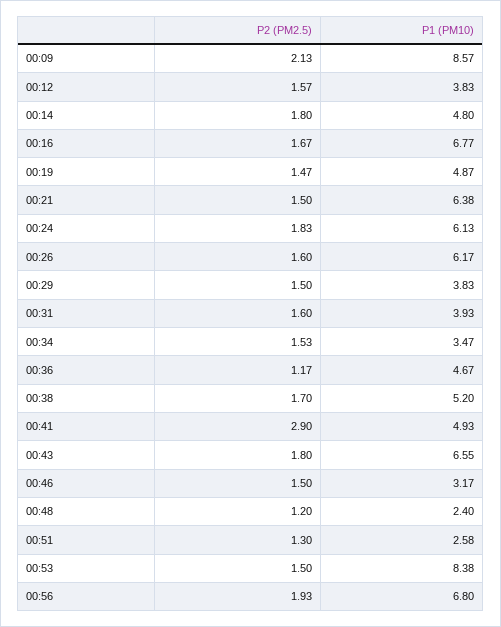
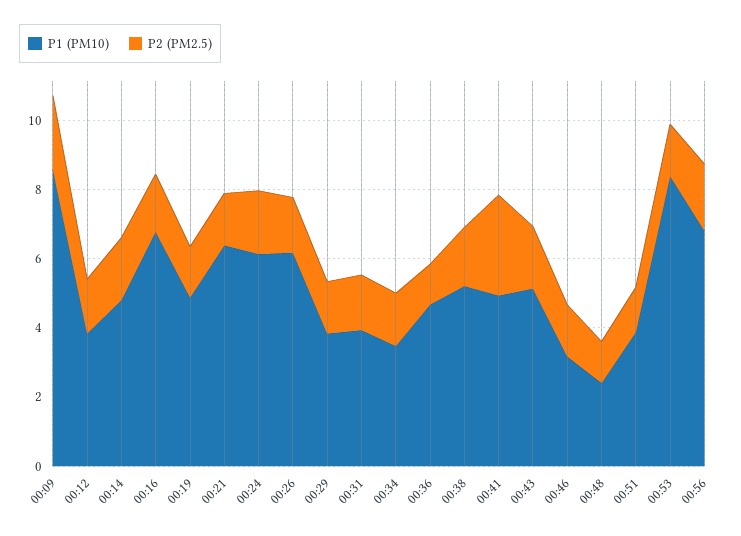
  {
    "P2 (PM2.5)": {
      "00:09": 2.13,
      "00:12": 1.57,
      "00:14": 1.8,
      "00:16": 1.67,
      "00:19": 1.47,
      "00:21": 1.5,
      "00:24": 1.83,
      "00:26": 1.6,
      "00:29": 1.5,
      "00:31": 1.6,
      "00:34": 1.53,
      "00:36": 1.17,
      "00:38": 1.7,
      "00:41": 2.9,
      "00:43": 1.8,
      "00:46": 1.5,
      "00:48": 1.2,
      "00:51": 1.3,
      "00:53": 1.5,
      "00:56": 1.93
    },
    "P1 (PM10)": {
      "00:09": 8.57,
      "00:12": 3.83,
      "00:14": 4.8,
      "00:16": 6.77,
      "00:19": 4.87,
      "00:21": 6.38,
      "00:24": 6.13,
      "00:26": 6.17,
      "00:29": 3.83,
      "00:31": 3.93,
      "00:34": 3.47,
      "00:36": 4.67,
      "00:38": 5.2,
      "00:41": 4.93,
-     "00:43": 6.55,
+     "00:43": 5,
      "00:46": 3.17,
      "00:48": 2.4,
-     "00:51": 2.58,
+     "00:51": 4,
      "00:53": 8.38,
      "00:56": 6.8
    }
  }

